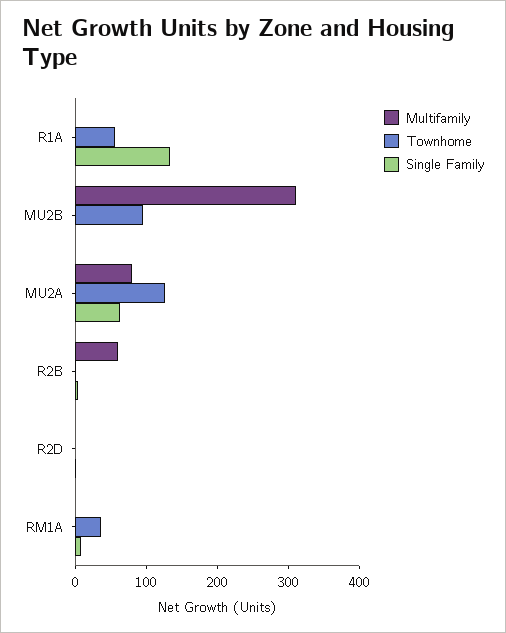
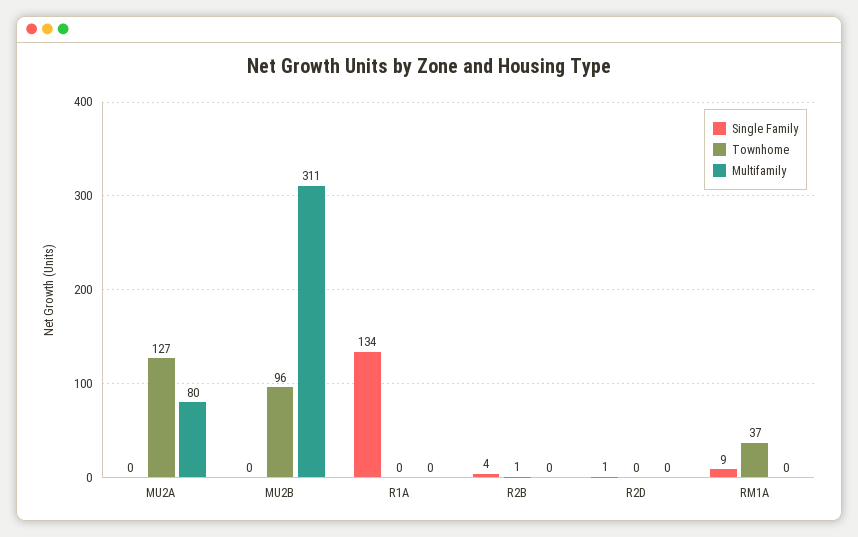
  {
    "Multifamily": {
      "R1A": 0,
      "MU2B": 311,
      "MU2A": 80,
-     "R2B": 60,
+     "R2B": 0,
      "R2D": 0,
      "RM1A": 0
    },
    "Townhome": {
-     "R1A": 60,
+     "R1A": 0,
      "MU2B": 96,
      "MU2A": 127,
      "R2B": 1,
      "R2D": 0,
      "RM1A": 37
    },
    "Single Family": {
      "R1A": 134,
      "MU2B": 0,
-     "MU2A": 60,
+     "MU2A": 0,
      "R2B": 4,
      "R2D": 1,
      "RM1A": 9
    }
  }

